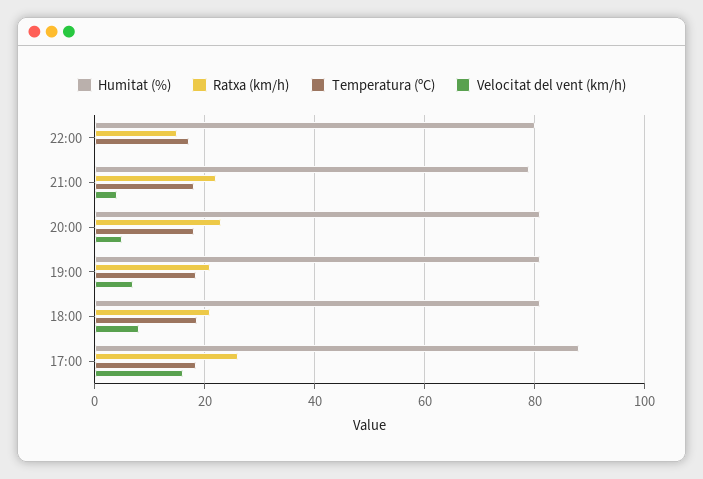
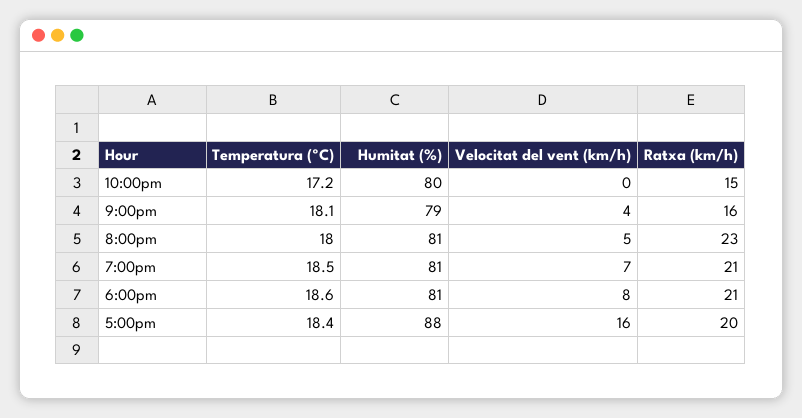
  {
    "Humitat (%)": {
      "22:00": 80,
      "21:00": 79,
      "20:00": 81,
      "19:00": 81,
      "18:00": 81,
      "17:00": 88
    },
    "Ratxa (km/h)": {
      "22:00": 15,
-     "21:00": 22,
+     "21:00": 16,
      "20:00": 23,
      "19:00": 21,
      "18:00": 21,
-     "17:00": 26
+     "17:00": 20
    },
    "Temperatura (ºC)": {
      "22:00": 17.2,
      "21:00": 18.1,
      "20:00": 18,
      "19:00": 18.5,
      "18:00": 18.6,
      "17:00": 18.4
    },
    "Velocitat del vent (km/h)": {
      "22:00": 0,
      "21:00": 4,
      "20:00": 5,
      "19:00": 7,
      "18:00": 8,
      "17:00": 16
    }
  }

